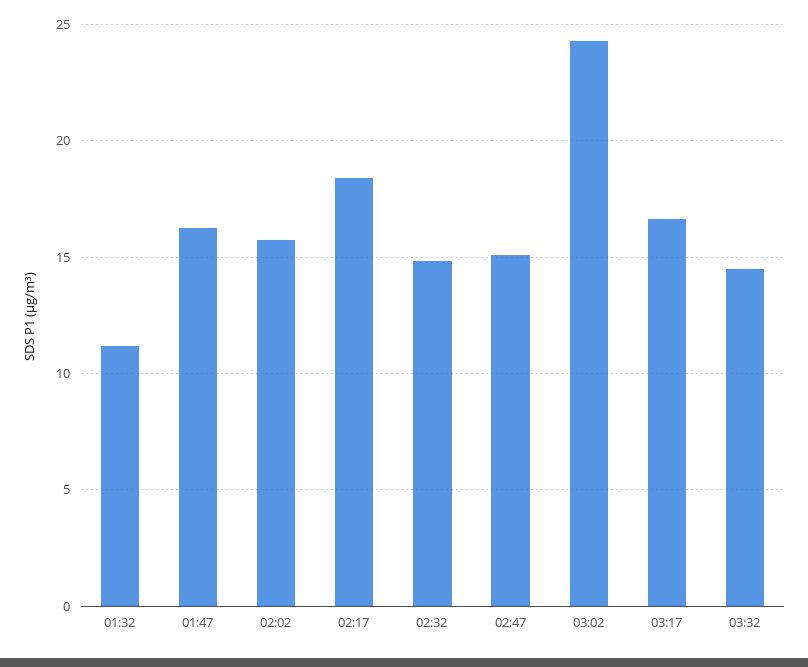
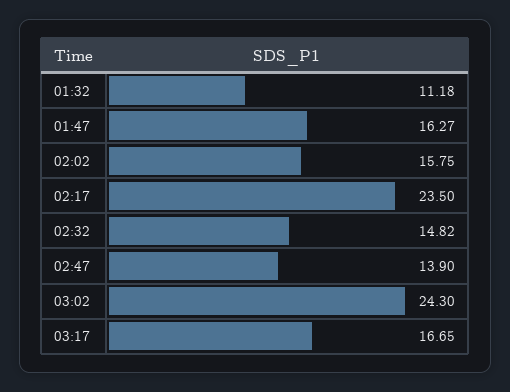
  {
    "01:32": 11.18,
    "01:47": 16.27,
    "02:02": 15.75,
-   "02:17": 18.5,
+   "02:17": 23.5,
    "02:32": 14.82,
-   "02:47": 15,
+   "02:47": 13.9,
    "03:02": 24.3,
-   "03:17": 16.65,
+   "03:17": 16.65
-   "03:32": 14.5
  }

